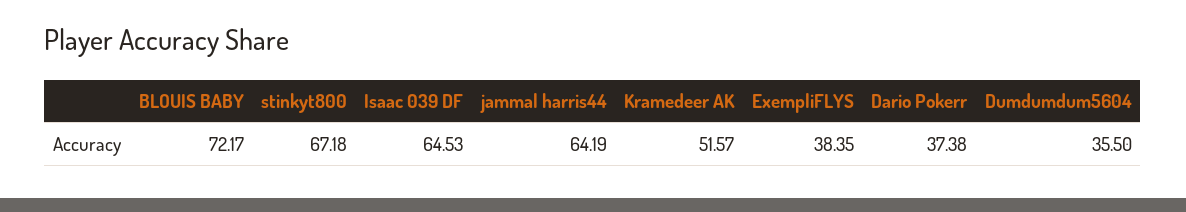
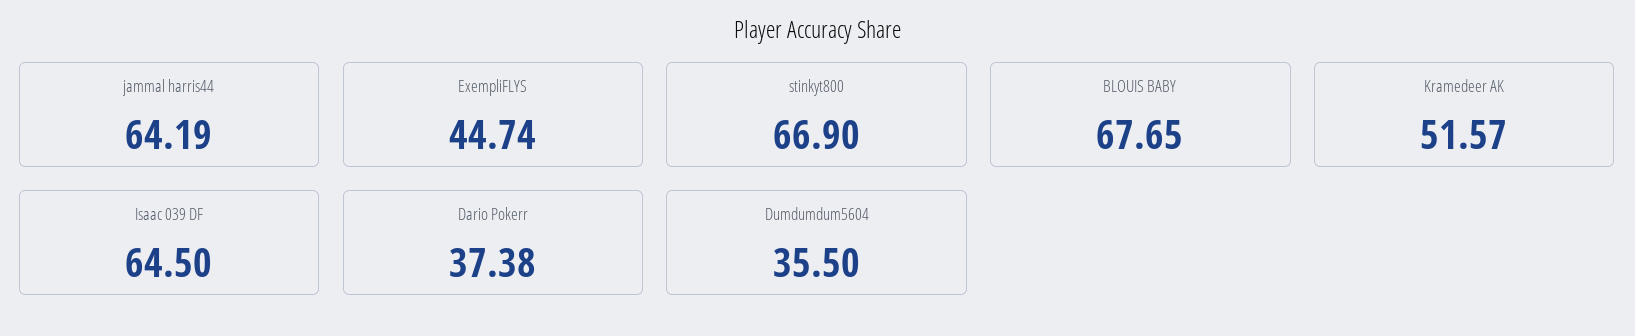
  {
-   "BLOUIS BABY": 72.17,
+   "BLOUIS BABY": 67.65,
-   "stinkyt800": 67.18,
+   "stinkyt800": 66.9,
-   "Isaac 039 DF": 64.53,
+   "Isaac 039 DF": 64.5,
    "jammal harris44": 64.19,
    "Kramedeer AK": 51.57,
-   "ExempliFLYS": 38.35,
+   "ExempliFLYS": 44.74,
    "Dario Pokerr": 37.38,
    "Dumdumdum5604": 35.5
  }

